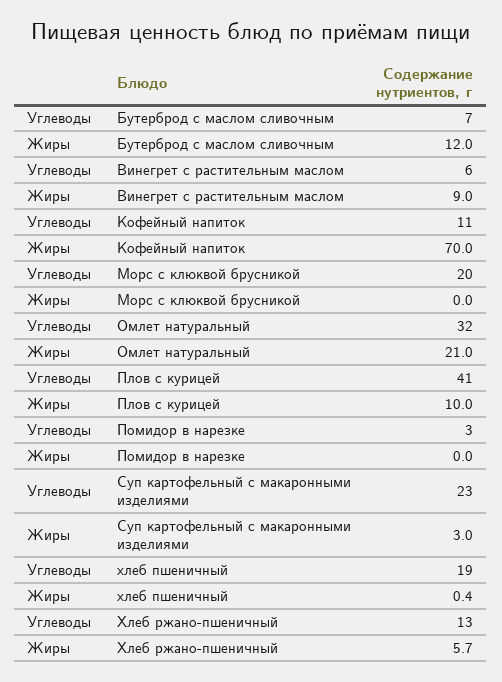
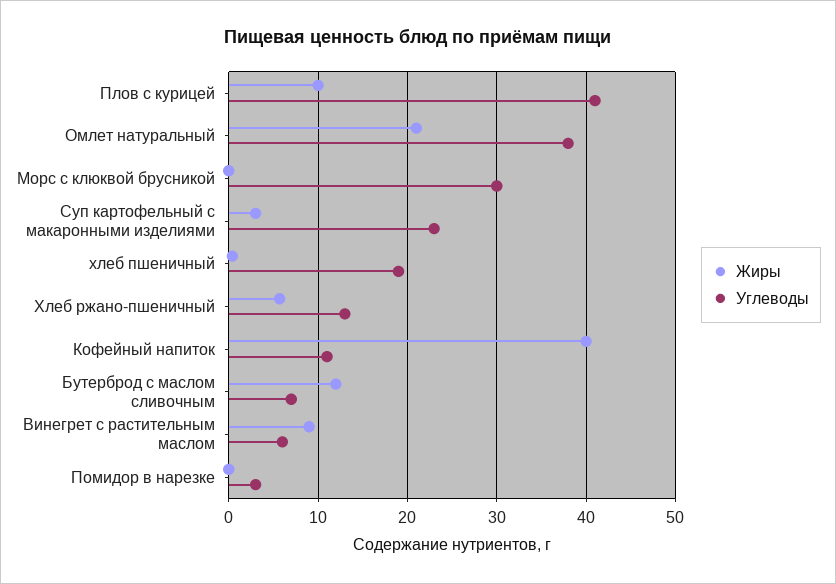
  {
    "Углеводы": {
      "Бутерброд с маслом сливочным": 7,
      "Винегрет с растительным маслом": 6,
      "Кофейный напиток": 11,
-     "Морс с клюквой брусникой": 20,
+     "Морс с клюквой брусникой": 30,
-     "Омлет натуральный": 32,
+     "Омлет натуральный": 38,
      "Плов с курицей": 41,
      "Помидор в нарезке": 3,
      "Суп картофельный с макаронными изделиями": 23,
      "хлеб пшеничный": 19,
      "Хлеб ржано-пшеничный": 13
    },
    "Жиры": {
      "Бутерброд с маслом сливочным": 12,
      "Винегрет с растительным маслом": 9,
-     "Кофейный напиток": 70,
+     "Кофейный напиток": 40,
      "Морс с клюквой брусникой": 0,
      "Омлет натуральный": 21,
      "Плов с курицей": 10,
      "Помидор в нарезке": 0,
      "Суп картофельный с макаронными изделиями": 3,
      "хлеб пшеничный": 0.4,
      "Хлеб ржано-пшеничный": 5.7
    }
  }

